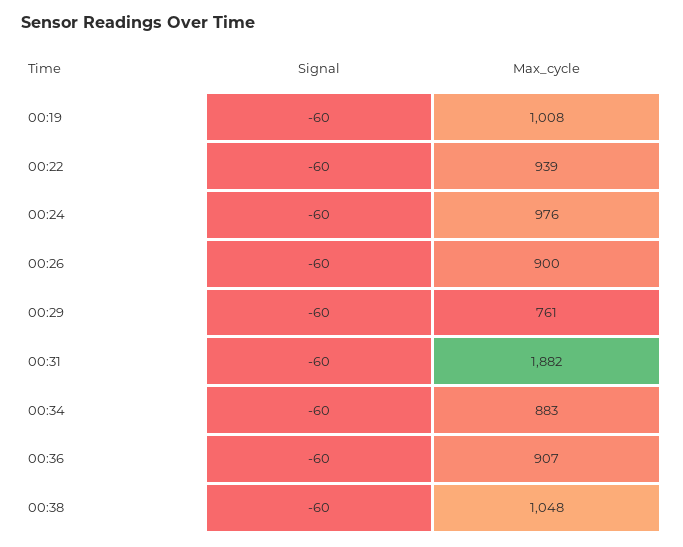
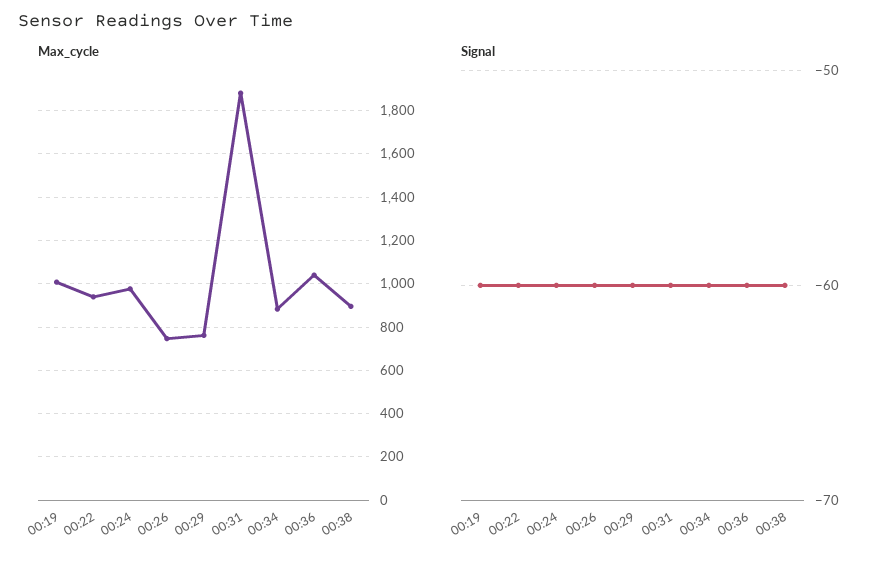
  {
    "Signal": {
      "00:19": -60,
      "00:22": -60,
      "00:24": -60,
      "00:26": -60,
      "00:29": -60,
      "00:31": -60,
      "00:34": -60,
      "00:36": -60,
      "00:38": -60
    },
    "Max_cycle": {
      "00:19": 1008,
      "00:22": 939,
      "00:24": 976,
-     "00:26": 900,
+     "00:26": 750,
      "00:29": 761,
      "00:31": 1882,
      "00:34": 883,
-     "00:36": 907,
+     "00:36": 1050,
-     "00:38": 1048
+     "00:38": 900
    }
  }

